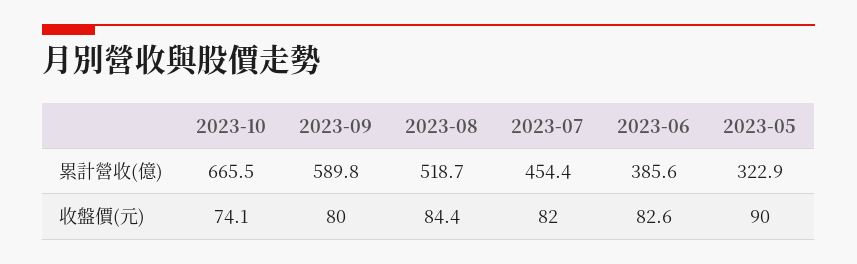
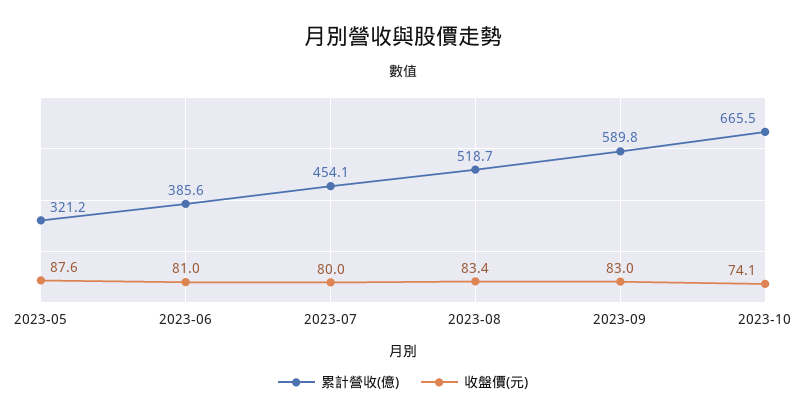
  {
    "累計營收(億)": {
      "2023-10": 665.5,
      "2023-09": 589.8,
      "2023-08": 518.7,
-     "2023-07": 454.4,
+     "2023-07": 454.1,
      "2023-06": 385.6,
-     "2023-05": 322.9
+     "2023-05": 321.2
    },
    "收盤價(元)": {
      "2023-10": 74.1,
-     "2023-09": 80,
+     "2023-09": 83,
-     "2023-08": 84.4,
+     "2023-08": 83.4,
-     "2023-07": 82,
+     "2023-07": 80,
-     "2023-06": 82.6,
+     "2023-06": 81,
-     "2023-05": 90
+     "2023-05": 87.6
    }
  }

